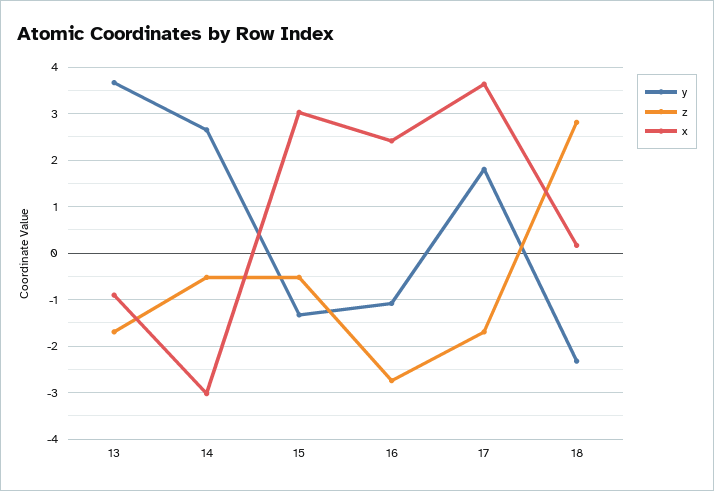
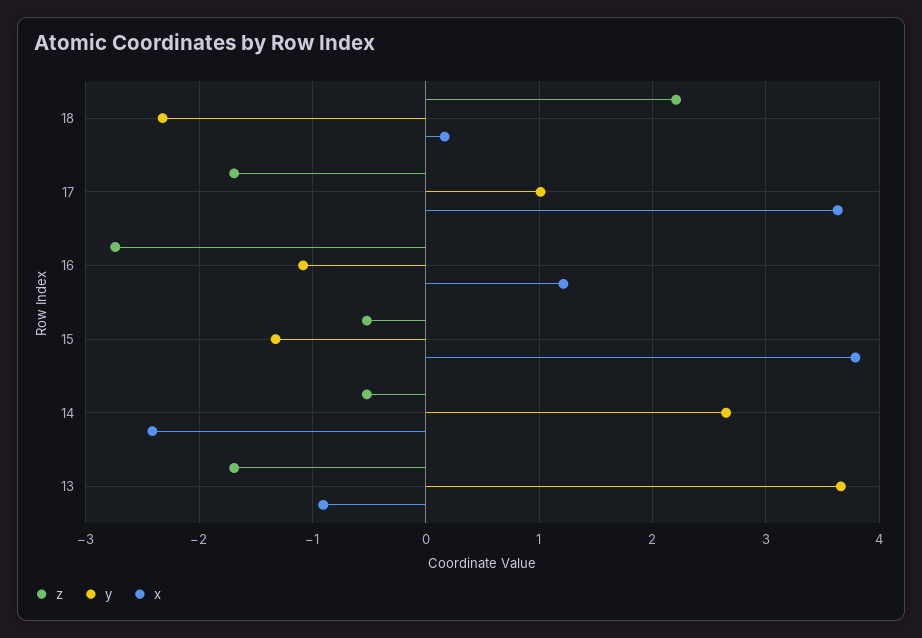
  {
    "y": {
      "13": 3.7,
      "14": 2.7,
      "15": -1.3,
      "16": -1.1,
-     "17": 1.8,
+     "17": 1,
      "18": -2.3
    },
    "z": {
      "13": -1.7,
      "14": -0.5,
      "15": -0.5,
      "16": -2.7,
      "17": -1.7,
-     "18": 2.8
+     "18": 2.2
    },
    "x": {
      "13": -0.9,
-     "14": -3,
+     "14": -2.4,
-     "15": 3,
+     "15": 3.8,
-     "16": 2.4,
+     "16": 1.2,
      "17": 3.6,
      "18": 0.2
    }
  }

